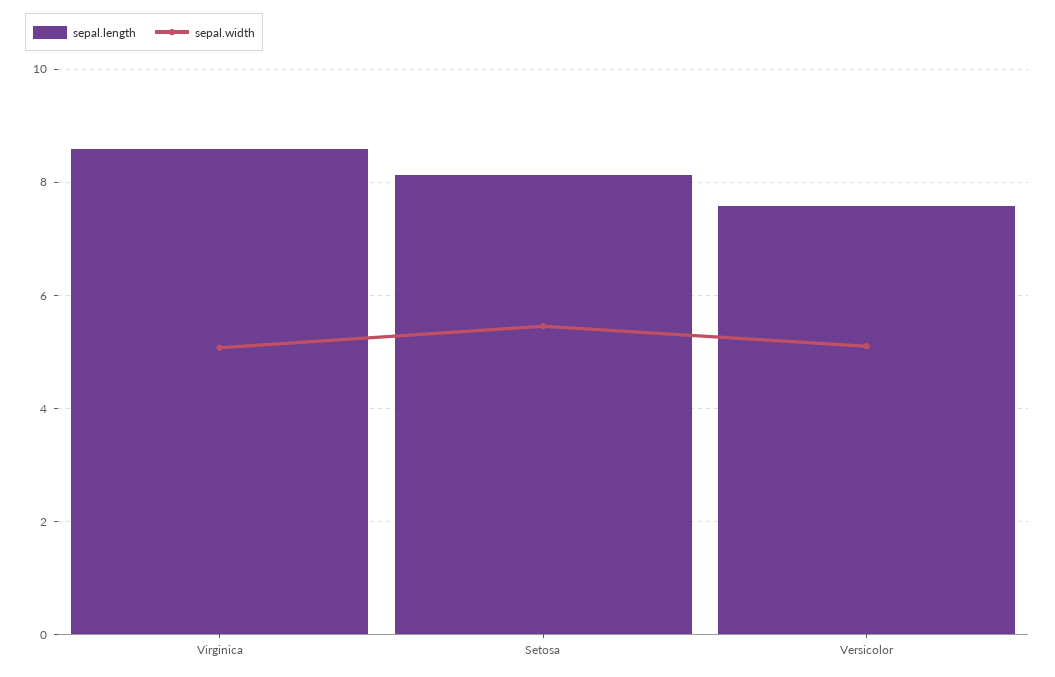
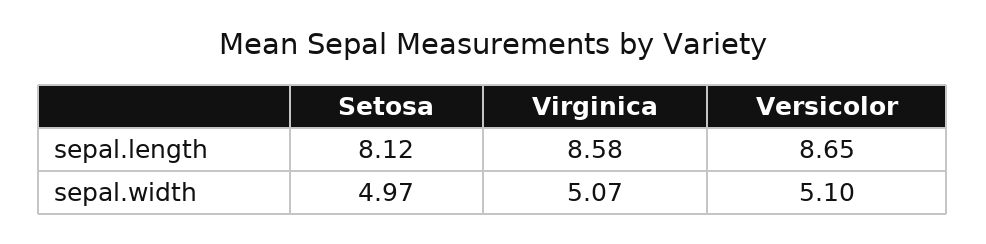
  {
    "sepal.length": {
      "Virginica": 8.58,
      "Setosa": 8.12,
-     "Versicolor": 7.6
+     "Versicolor": 8.65
    },
    "sepal.width": {
      "Virginica": 5.07,
-     "Setosa": 5.4,
+     "Setosa": 4.97,
      "Versicolor": 5.1
    }
  }

